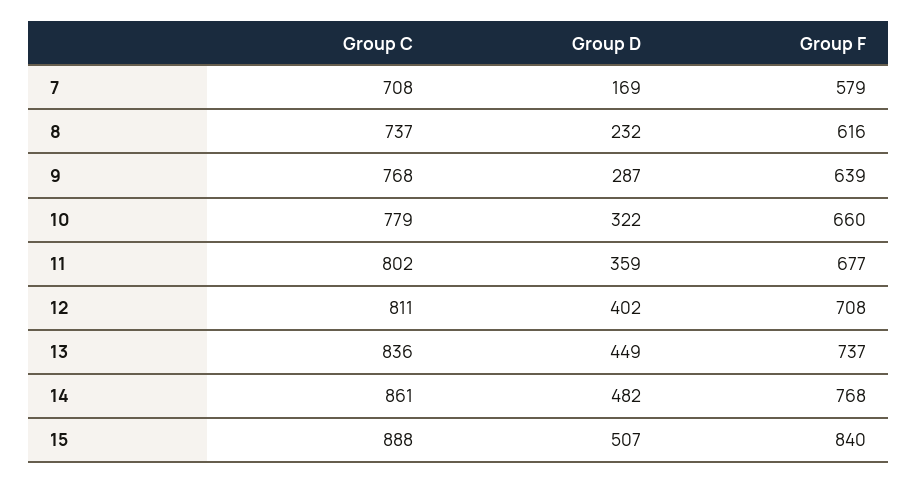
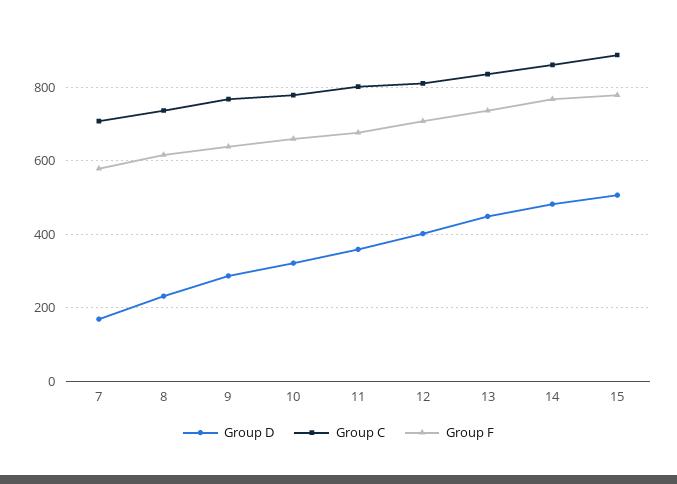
  {
    "Group C": {
      "7": 708,
      "8": 737,
      "9": 768,
      "10": 779,
      "11": 802,
      "12": 811,
      "13": 836,
      "14": 861,
      "15": 888
    },
    "Group D": {
      "7": 169,
      "8": 232,
      "9": 287,
      "10": 322,
      "11": 359,
      "12": 402,
      "13": 449,
      "14": 482,
      "15": 507
    },
    "Group F": {
      "7": 579,
      "8": 616,
      "9": 639,
      "10": 660,
      "11": 677,
      "12": 708,
      "13": 737,
      "14": 768,
-     "15": 840
+     "15": 780
    }
  }

